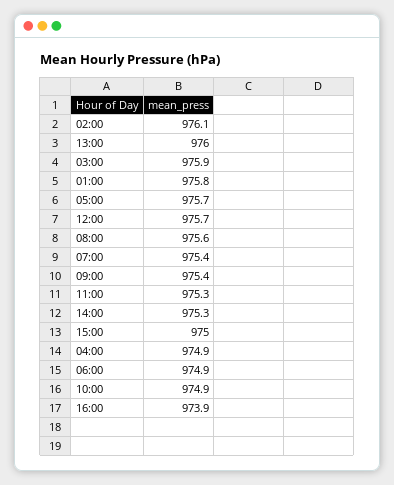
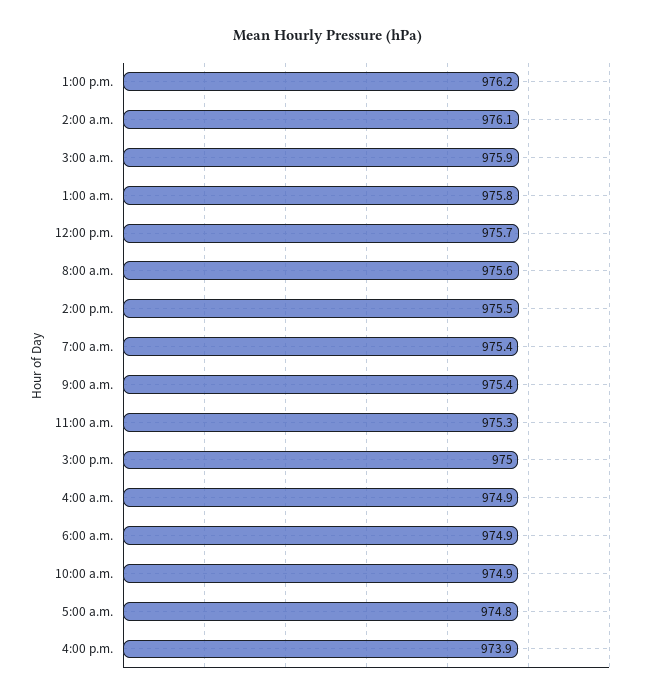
  {
    "02:00": 976.1,
-   "13:00": 976,
+   "13:00": 976.2,
    "03:00": 975.9,
    "01:00": 975.8,
-   "05:00": 975.7,
+   "05:00": 974.8,
    "12:00": 975.7,
    "08:00": 975.6,
    "07:00": 975.4,
    "09:00": 975.4,
    "11:00": 975.3,
-   "14:00": 975.3,
+   "14:00": 975.5,
    "15:00": 975,
    "04:00": 974.9,
    "06:00": 974.9,
    "10:00": 974.9,
    "16:00": 973.9
  }

